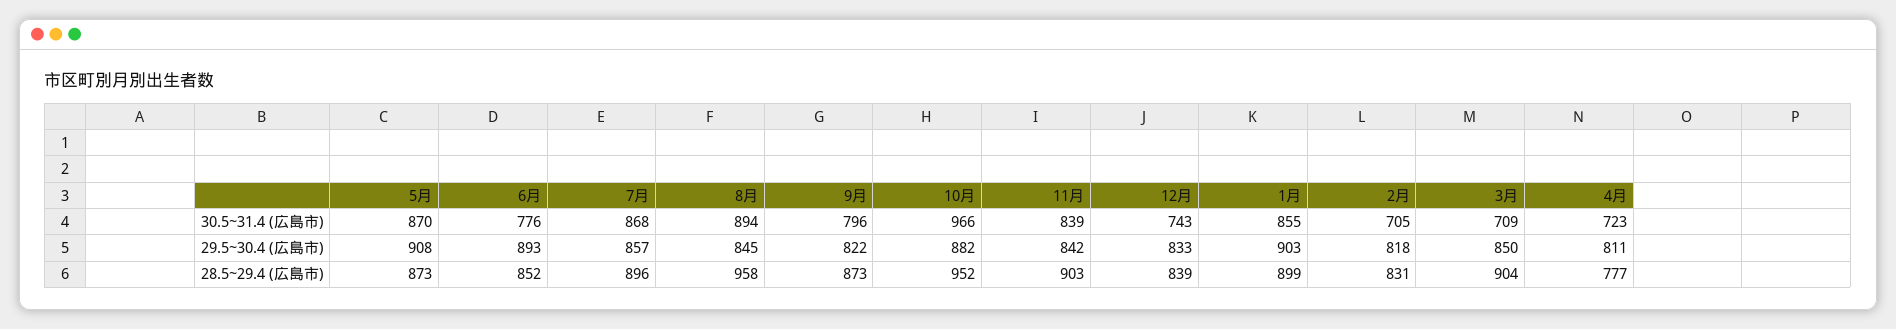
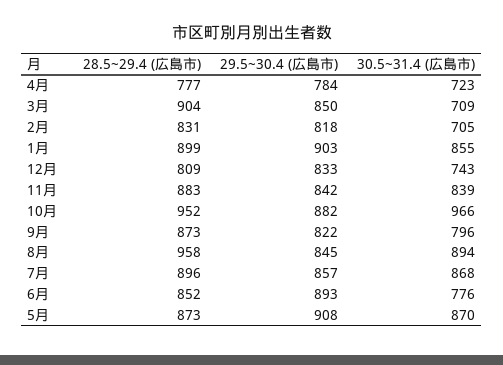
  {
    "5月": {
      "30.5~31.4 (広島市)": 870,
      "29.5~30.4 (広島市)": 908,
      "28.5~29.4 (広島市)": 873
    },
    "6月": {
      "30.5~31.4 (広島市)": 776,
      "29.5~30.4 (広島市)": 893,
      "28.5~29.4 (広島市)": 852
    },
    "7月": {
      "30.5~31.4 (広島市)": 868,
      "29.5~30.4 (広島市)": 857,
      "28.5~29.4 (広島市)": 896
    },
    "8月": {
      "30.5~31.4 (広島市)": 894,
      "29.5~30.4 (広島市)": 845,
      "28.5~29.4 (広島市)": 958
    },
    "9月": {
      "30.5~31.4 (広島市)": 796,
      "29.5~30.4 (広島市)": 822,
      "28.5~29.4 (広島市)": 873
    },
    "10月": {
      "30.5~31.4 (広島市)": 966,
      "29.5~30.4 (広島市)": 882,
      "28.5~29.4 (広島市)": 952
    },
    "11月": {
      "30.5~31.4 (広島市)": 839,
      "29.5~30.4 (広島市)": 842,
-     "28.5~29.4 (広島市)": 903
+     "28.5~29.4 (広島市)": 883
    },
    "12月": {
      "30.5~31.4 (広島市)": 743,
      "29.5~30.4 (広島市)": 833,
-     "28.5~29.4 (広島市)": 839
+     "28.5~29.4 (広島市)": 809
    },
    "1月": {
      "30.5~31.4 (広島市)": 855,
      "29.5~30.4 (広島市)": 903,
      "28.5~29.4 (広島市)": 899
    },
    "2月": {
      "30.5~31.4 (広島市)": 705,
      "29.5~30.4 (広島市)": 818,
      "28.5~29.4 (広島市)": 831
    },
    "3月": {
      "30.5~31.4 (広島市)": 709,
      "29.5~30.4 (広島市)": 850,
      "28.5~29.4 (広島市)": 904
    },
    "4月": {
      "30.5~31.4 (広島市)": 723,
-     "29.5~30.4 (広島市)": 811,
+     "29.5~30.4 (広島市)": 784,
      "28.5~29.4 (広島市)": 777
    }
  }

